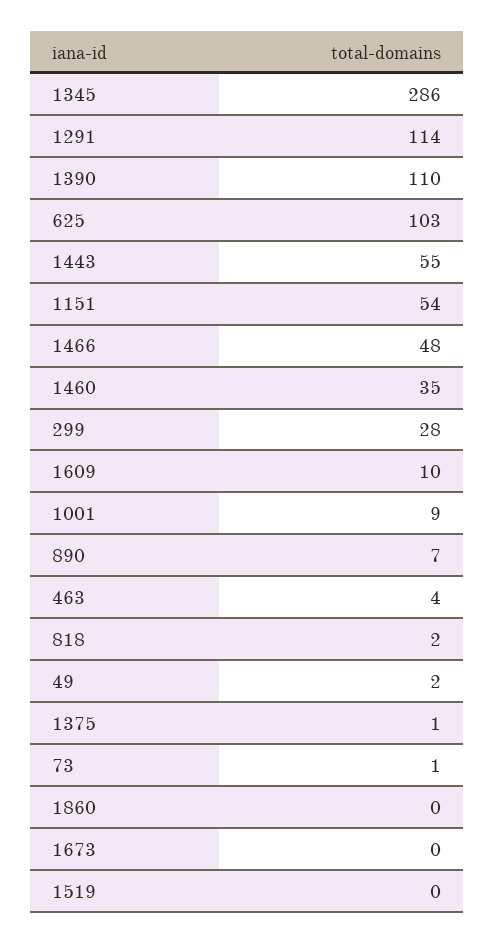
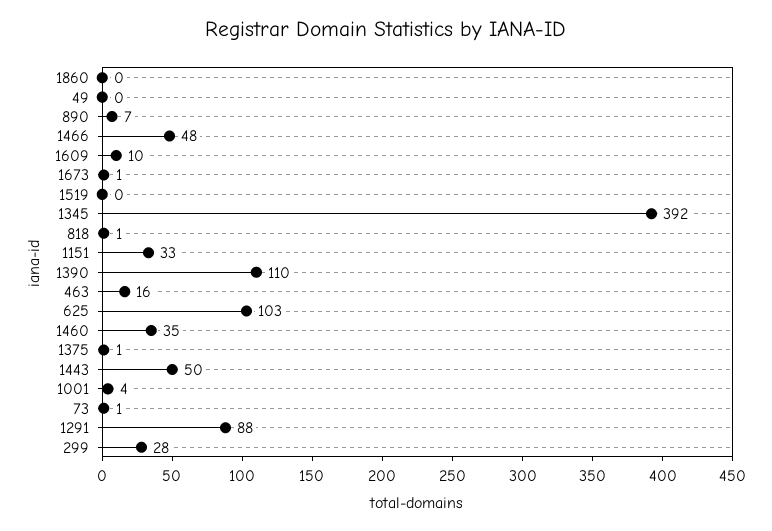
  {
-   "1345": 286,
+   "1345": 392,
-   "1291": 114,
+   "1291": 88,
    "1390": 110,
    "625": 103,
-   "1443": 55,
+   "1443": 50,
-   "1151": 54,
+   "1151": 33,
    "1466": 48,
    "1460": 35,
    "299": 28,
    "1609": 10,
-   "1001": 9,
+   "1001": 4,
    "890": 7,
-   "463": 4,
+   "463": 16,
-   "818": 2,
+   "818": 1,
-   "49": 2,
+   "49": 0,
    "1375": 1,
    "73": 1,
    "1860": 0,
-   "1673": 0,
+   "1673": 1,
    "1519": 0
  }

